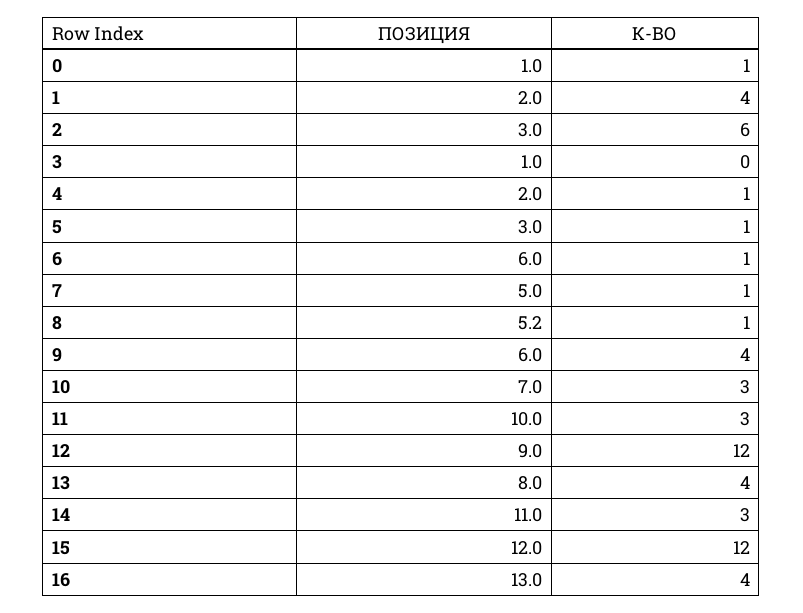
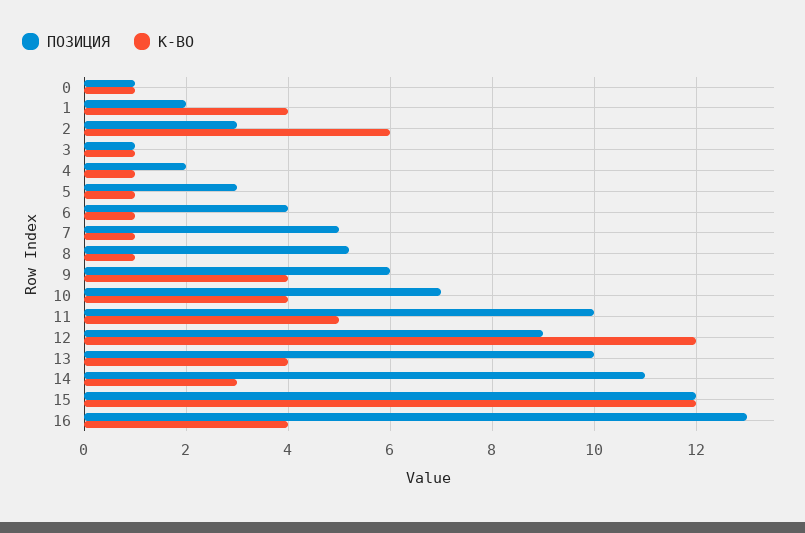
  {
    "ПОЗИЦИЯ": {
      "0": 1,
      "1": 2,
      "2": 3,
      "3": 1,
      "4": 2,
      "5": 3,
-     "6": 6,
+     "6": 4,
      "7": 5,
      "8": 5.2,
      "9": 6,
      "10": 7,
      "11": 10,
      "12": 9,
-     "13": 8,
+     "13": 10,
      "14": 11,
      "15": 12,
      "16": 13
    },
    "К-ВО": {
      "0": 1,
      "1": 4,
      "2": 6,
-     "3": 0,
+     "3": 1,
      "4": 1,
      "5": 1,
      "6": 1,
      "7": 1,
      "8": 1,
      "9": 4,
-     "10": 3,
+     "10": 4,
-     "11": 3,
+     "11": 5,
      "12": 12,
      "13": 4,
      "14": 3,
      "15": 12,
      "16": 4
    }
  }

